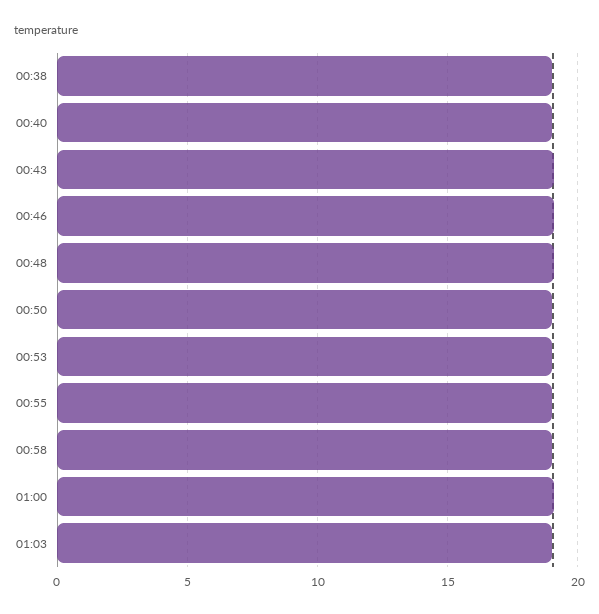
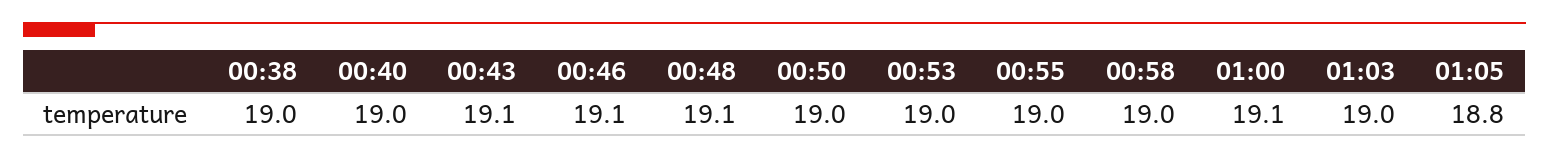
  {
    "00:38": 19,
    "00:40": 19,
    "00:43": 19.1,
    "00:46": 19.1,
    "00:48": 19.1,
    "00:50": 19,
    "00:53": 19,
    "00:55": 19,
    "00:58": 19,
    "01:00": 19.1,
-   "01:03": 19
+   "01:03": 19,
+   "01:05": 18.8
  }

